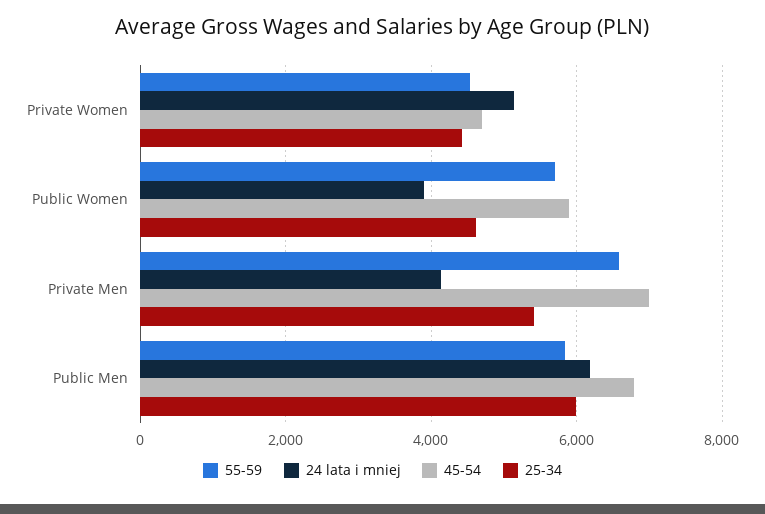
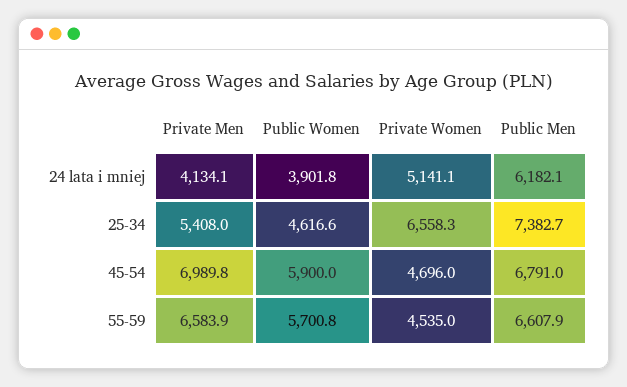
  {
    "55-59": {
      "Private Women": 4535,
      "Public Women": 5700.8,
      "Private Men": 6583.9,
-     "Public Men": 5800
+     "Public Men": 6607.9
    },
    "24 lata i mniej": {
      "Private Women": 5141.1,
      "Public Women": 3901.8,
      "Private Men": 4134.1,
      "Public Men": 6182.1
    },
    "45-54": {
      "Private Women": 4696,
      "Public Women": 5900,
      "Private Men": 6989.8,
      "Public Men": 6791
    },
    "25-34": {
-     "Private Women": 4400,
+     "Private Women": 6558.3,
      "Public Women": 4616.6,
      "Private Men": 5408,
-     "Public Men": 6000
+     "Public Men": 7382.7
    }
  }

